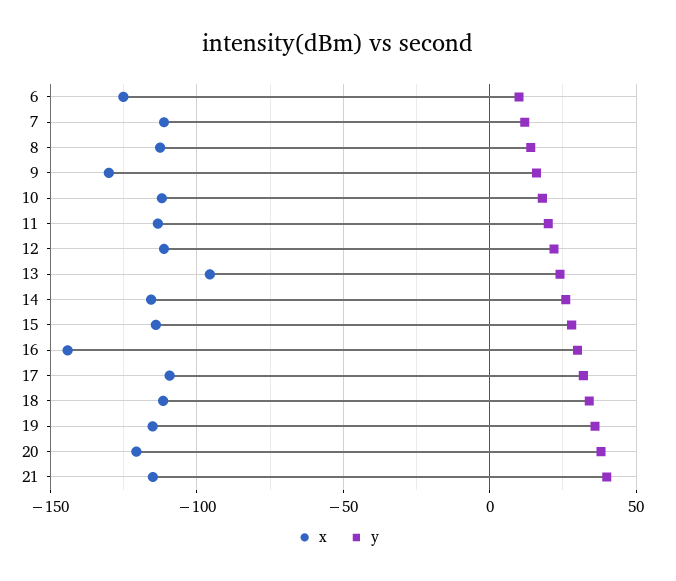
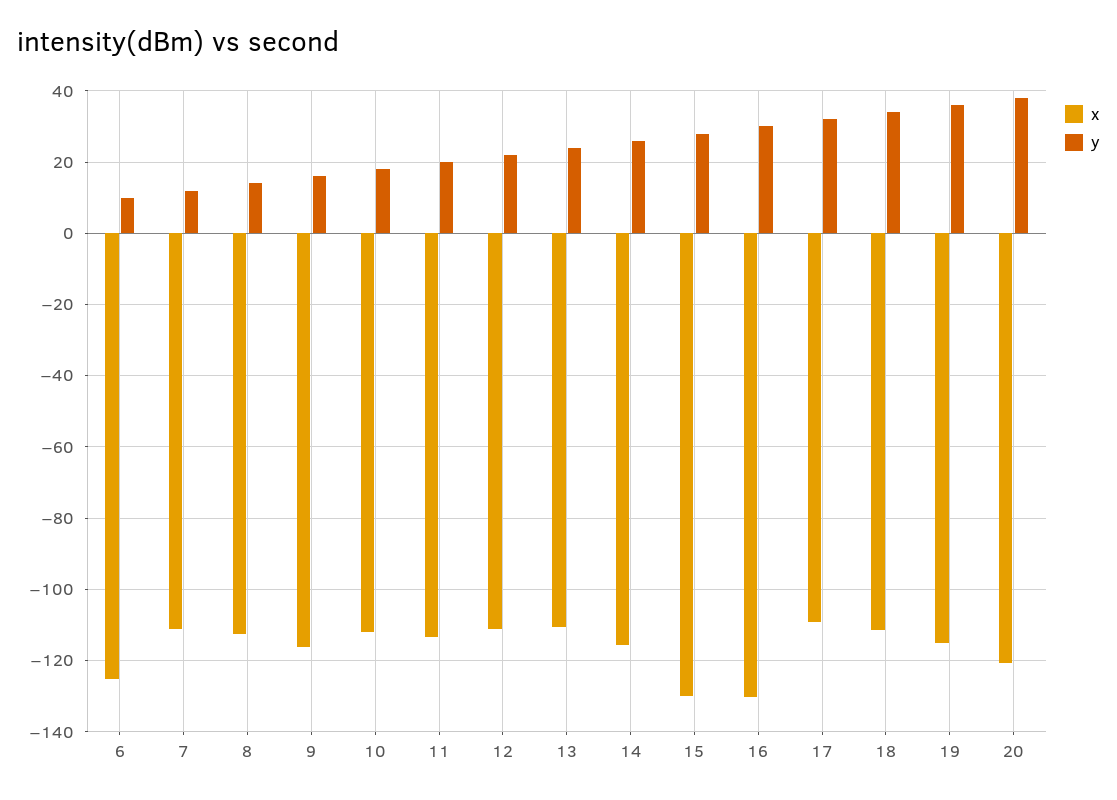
  {
    "x": {
      "6": -126,
      "7": -112,
      "8": -112,
-     "9": -130,
+     "9": -116,
      "10": -112,
      "11": -114,
      "12": -112,
-     "13": -95,
+     "13": -110,
      "14": -116,
-     "15": -115,
+     "15": -130,
-     "16": -145,
+     "16": -130,
      "17": -110,
      "18": -112,
      "19": -116,
-     "20": -120,
+     "20": -120
-     "21": -115
    },
    "y": {
      "6": 10,
      "7": 12,
      "8": 14,
      "9": 16,
      "10": 18,
      "11": 20,
      "12": 22,
      "13": 24,
      "14": 26,
      "15": 28,
      "16": 30,
      "17": 32,
      "18": 34,
      "19": 36,
-     "20": 38,
+     "20": 38
-     "21": 40
    }
  }

